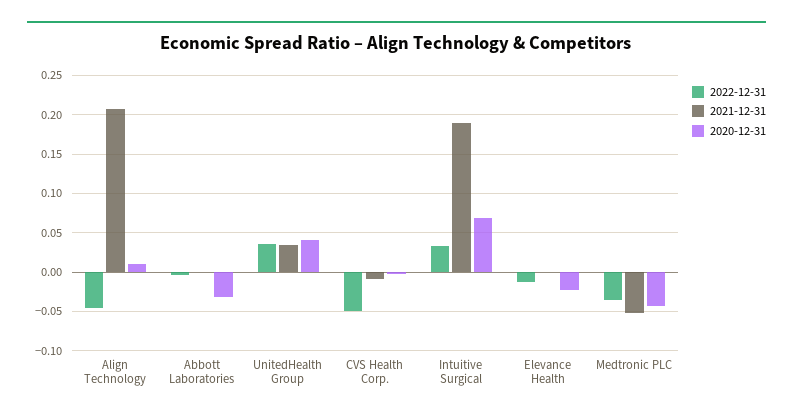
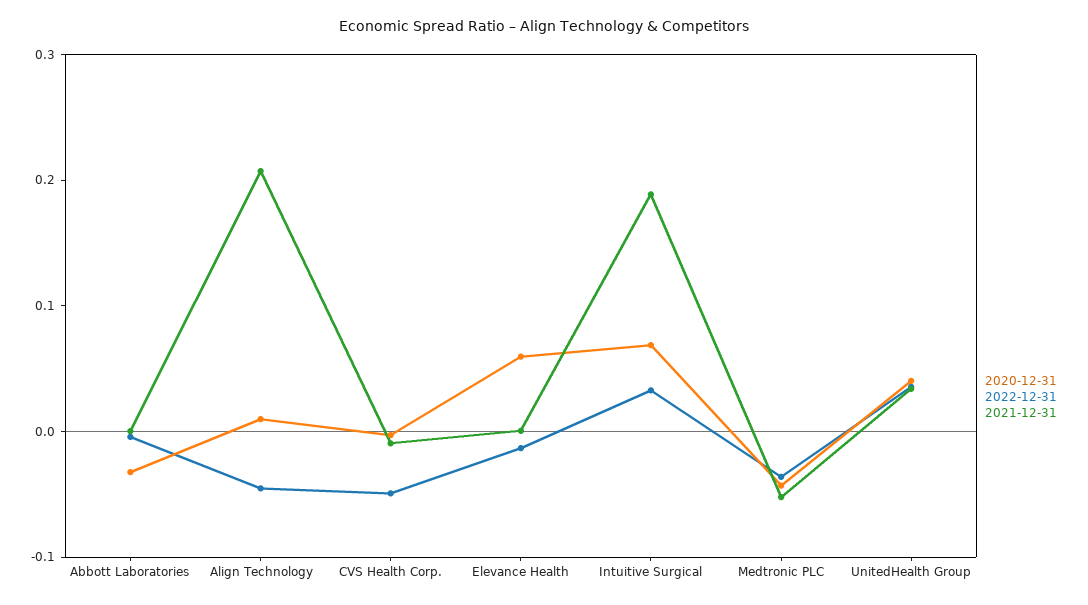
  {
    "2022-12-31": {
      "Align Technology": -0.05,
      "Abbott Laboratories": 0,
      "UnitedHealth Group": 0.04,
      "CVS Health Corp.": -0.05,
      "Intuitive Surgical": 0.03,
      "Elevance Health": -0.01,
      "Medtronic PLC": -0.04
    },
    "2021-12-31": {
      "Align Technology": 0.21,
      "Abbott Laboratories": 0,
      "UnitedHealth Group": 0.03,
      "CVS Health Corp.": -0.01,
      "Intuitive Surgical": 0.19,
      "Elevance Health": 0,
      "Medtronic PLC": -0.05
    },
    "2020-12-31": {
      "Align Technology": 0.01,
      "Abbott Laboratories": -0.03,
      "UnitedHealth Group": 0.04,
      "CVS Health Corp.": 0,
      "Intuitive Surgical": 0.07,
-     "Elevance Health": -0.02,
+     "Elevance Health": 0.06,
      "Medtronic PLC": -0.04
    }
  }

